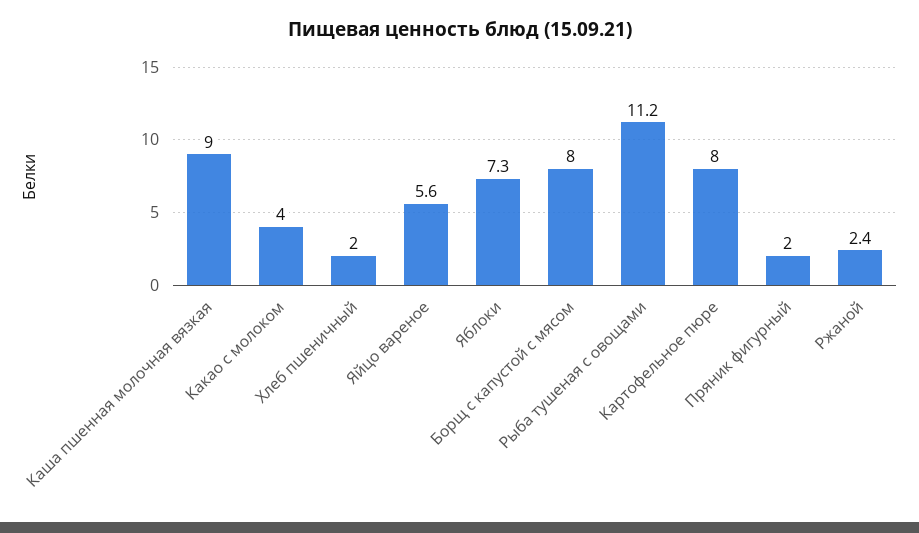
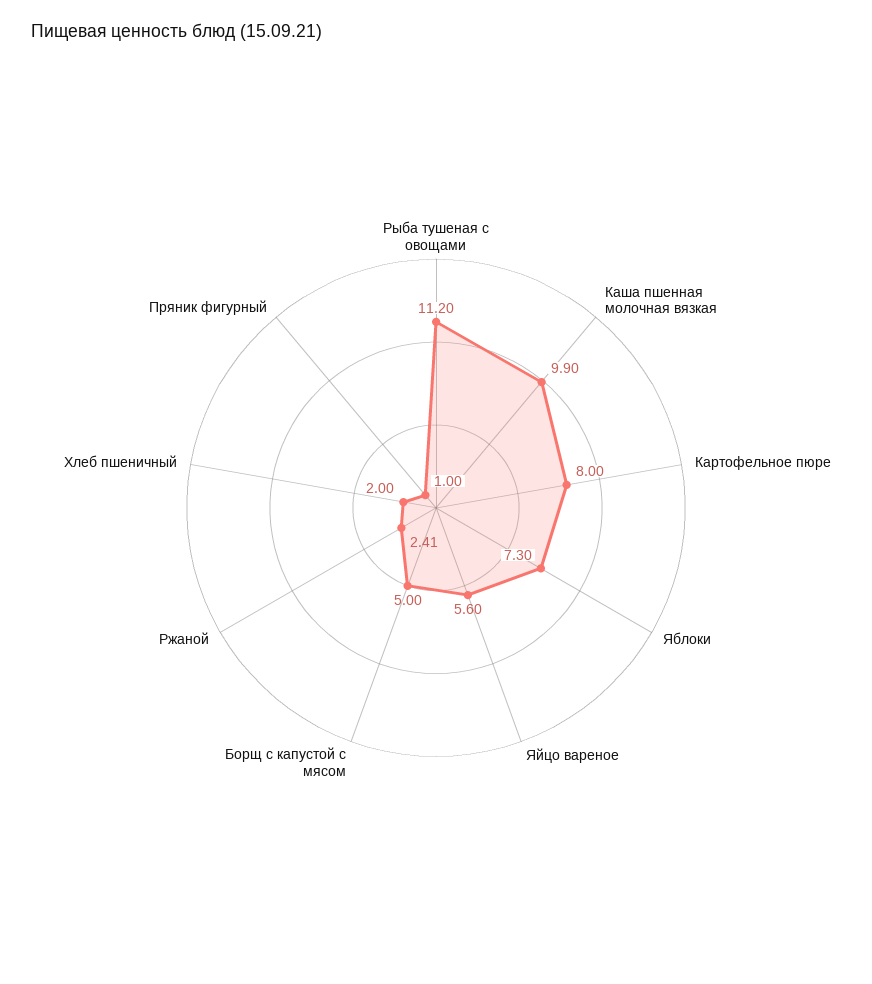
  {
-   "Каша пшенная молочная вязкая": 9,
+   "Каша пшенная молочная вязкая": 9.9,
-   "Какао с молоком": 4,
    "Хлеб пшеничный": 2,
    "Яйцо вареное": 5.6,
    "Яблоки": 7.3,
-   "Борщ с капустой с мясом": 8,
+   "Борщ с капустой с мясом": 5,
    "Рыба тушеная с овощами": 11.2,
    "Картофельное пюре": 8,
-   "Пряник фигурный": 2,
+   "Пряник фигурный": 1,
    "Ржаной": 2.41
  }

